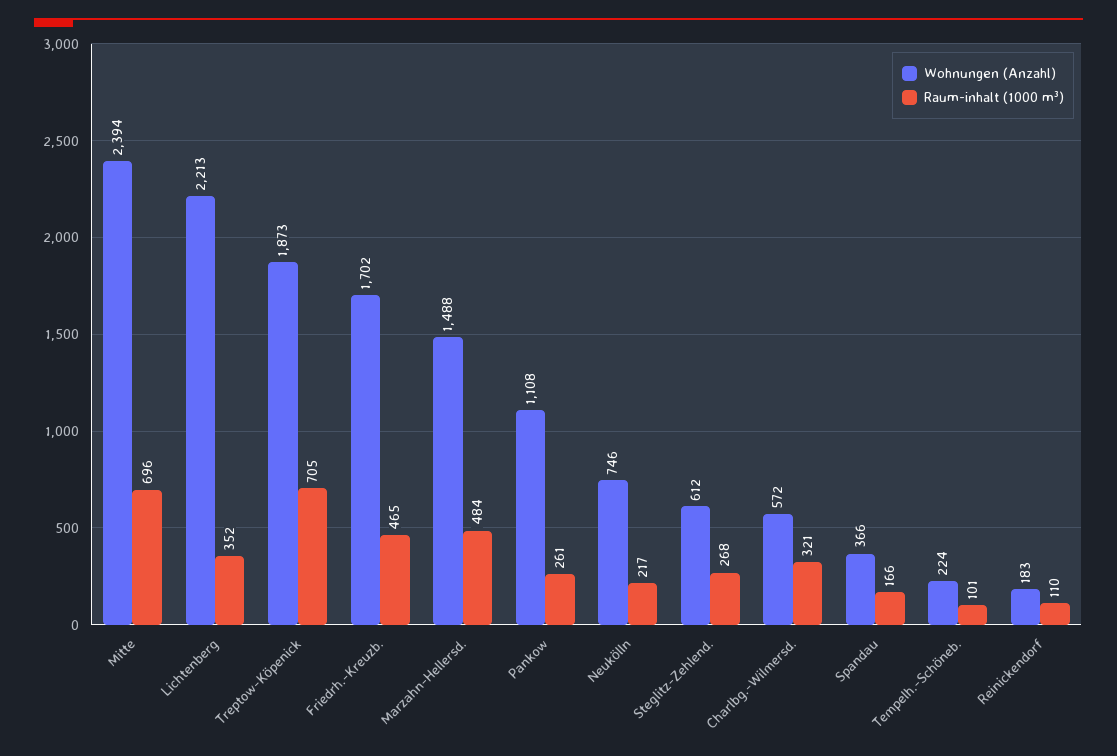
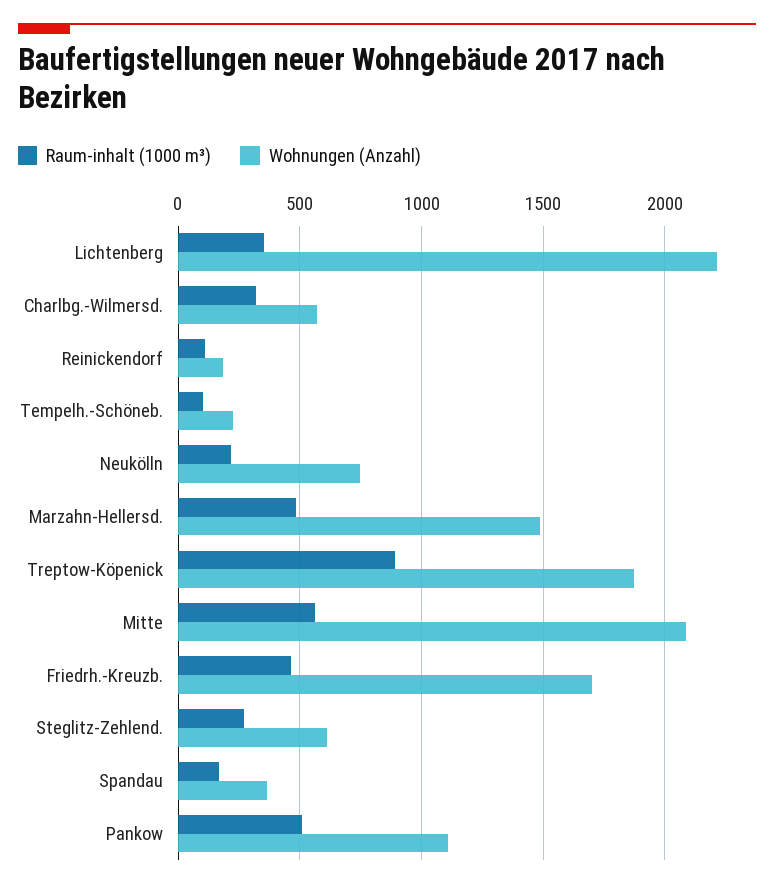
  {
    "Wohnungen (Anzahl)": {
-     "Mitte": 2394,
+     "Mitte": 2100,
      "Lichtenberg": 2213,
      "Treptow-Köpenick": 1873,
      "Friedrh.-Kreuzb.": 1702,
      "Marzahn-Hellersd.": 1488,
      "Pankow": 1108,
      "Neukölln": 746,
      "Steglitz-Zehlend.": 612,
      "Charlbg.-Wilmersd.": 572,
      "Spandau": 366,
      "Tempelh.-Schöneb.": 224,
      "Reinickendorf": 183
    },
    "Raum-inhalt (1000 m³)": {
-     "Mitte": 696,
+     "Mitte": 550,
      "Lichtenberg": 352,
-     "Treptow-Köpenick": 705,
+     "Treptow-Köpenick": 900,
      "Friedrh.-Kreuzb.": 465,
      "Marzahn-Hellersd.": 484,
-     "Pankow": 261,
+     "Pankow": 500,
      "Neukölln": 217,
      "Steglitz-Zehlend.": 268,
      "Charlbg.-Wilmersd.": 321,
      "Spandau": 166,
      "Tempelh.-Schöneb.": 101,
      "Reinickendorf": 110
    }
  }

